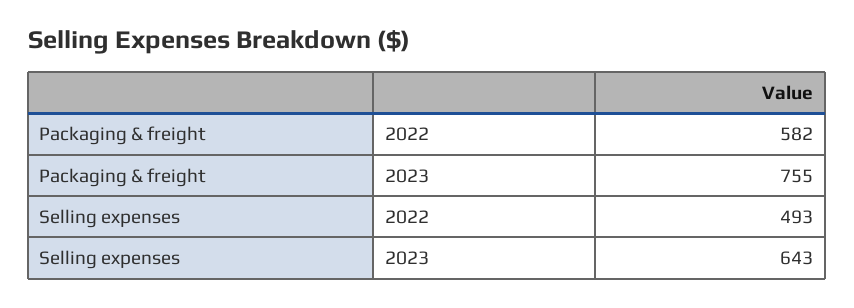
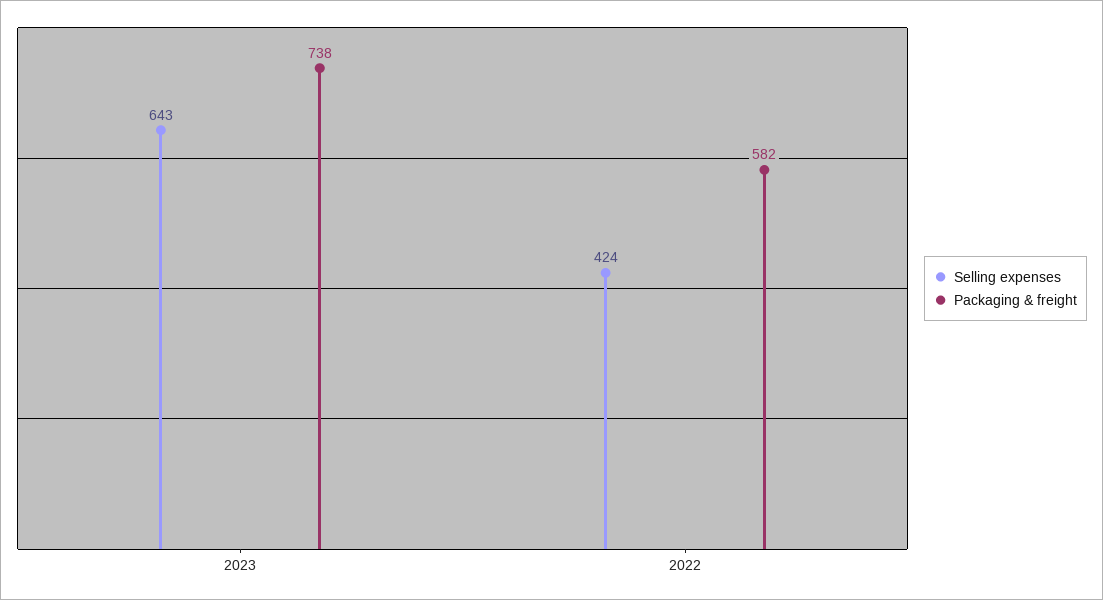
  {
    "Packaging & freight": {
      "2022": 582,
-     "2023": 755
+     "2023": 738
    },
    "Selling expenses": {
-     "2022": 493,
+     "2022": 424,
      "2023": 643
    }
  }

